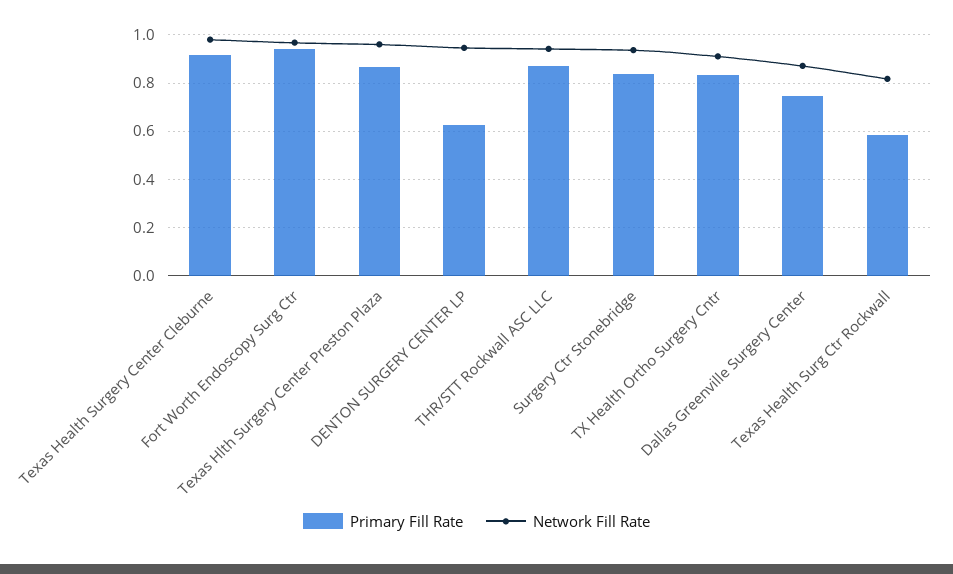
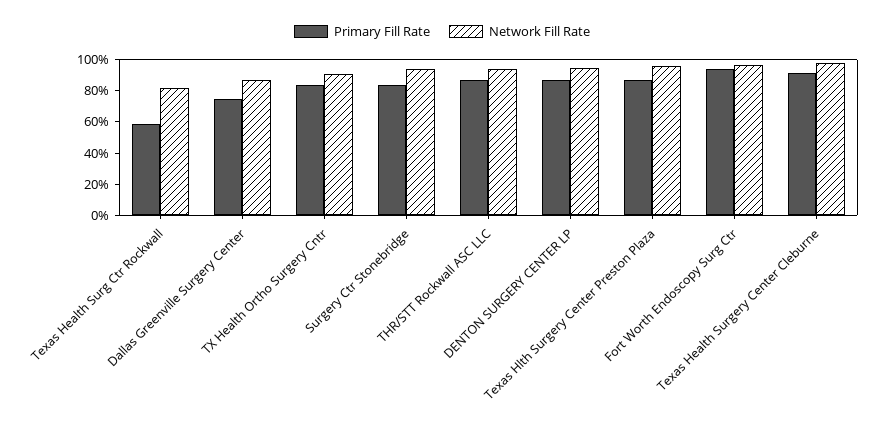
  {
    "Primary Fill Rate": {
      "Texas Health Surgery Center Cleburne": 0.925,
      "Fort Worth Endoscopy Surg Ctr": 0.95,
      "Texas Hlth Surgery Center Preston Plaza": 0.875,
-     "DENTON SURGERY CENTER LP": 0.625,
+     "DENTON SURGERY CENTER LP": 0.9,
      "THR/STT Rockwall ASC LLC": 0.875,
      "Surgery Ctr Stonebridge": 0.825,
      "TX Health Ortho Surgery Cntr": 0.825,
      "Dallas Greenville Surgery Center": 0.75,
      "Texas Health Surg Ctr Rockwall": 0.575
    },
    "Network Fill Rate": {
      "Texas Health Surgery Center Cleburne": 0.975,
      "Fort Worth Endoscopy Surg Ctr": 0.975,
      "Texas Hlth Surgery Center Preston Plaza": 0.95,
      "DENTON SURGERY CENTER LP": 0.95,
      "THR/STT Rockwall ASC LLC": 0.95,
      "Surgery Ctr Stonebridge": 0.925,
      "TX Health Ortho Surgery Cntr": 0.9,
      "Dallas Greenville Surgery Center": 0.875,
      "Texas Health Surg Ctr Rockwall": 0.825
    }
  }

